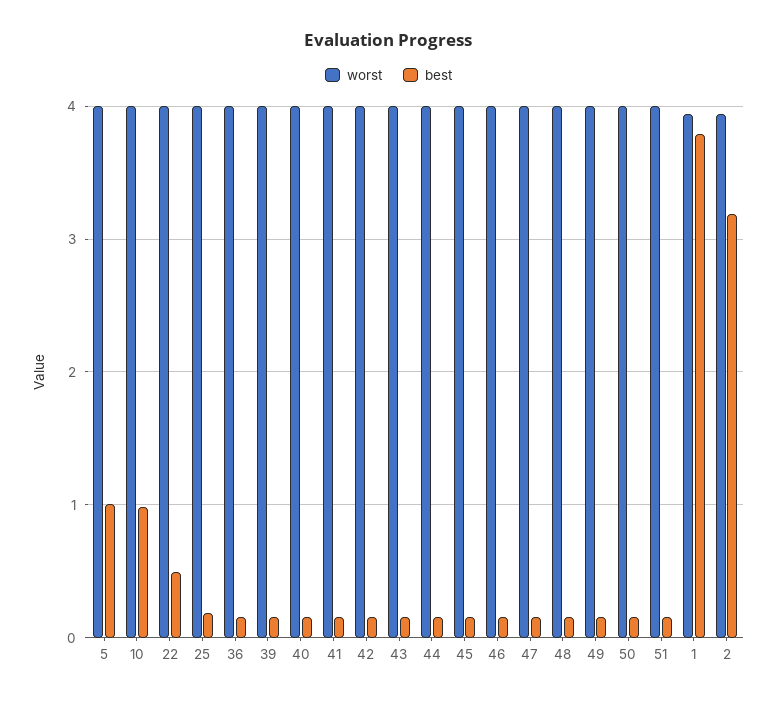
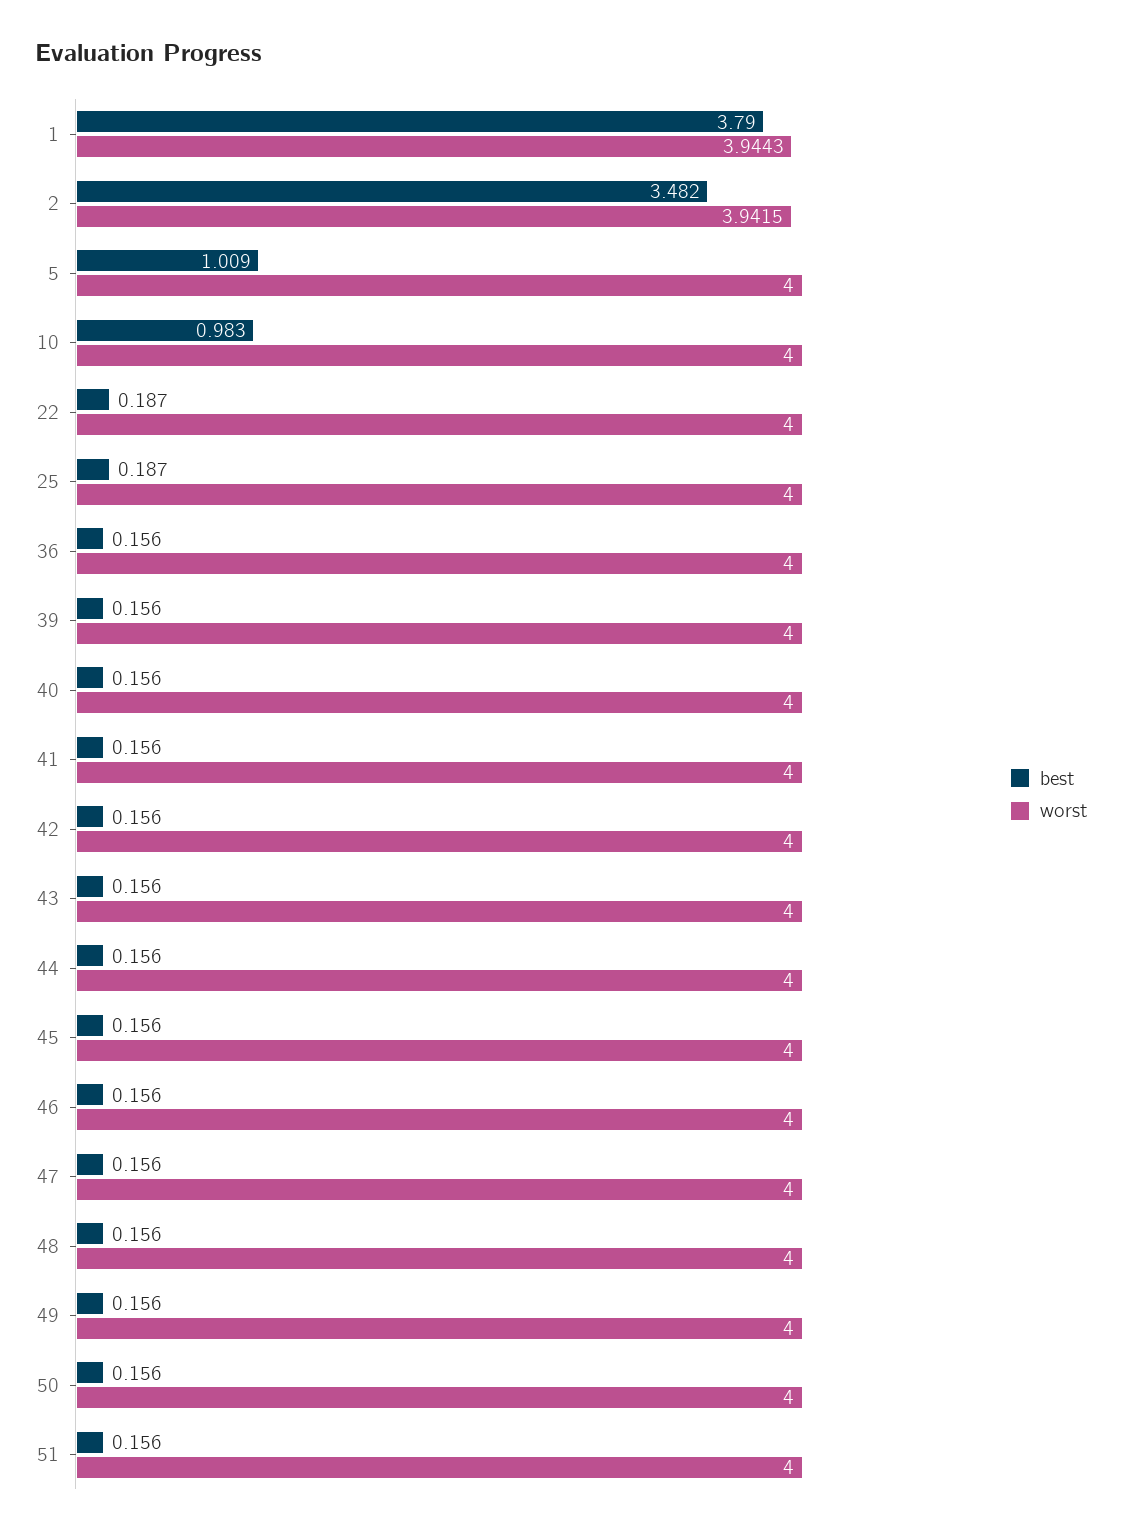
  {
    "worst": {
      "5": 4,
      "10": 4,
      "22": 4,
      "25": 4,
      "36": 4,
      "39": 4,
      "40": 4,
      "41": 4,
      "42": 4,
      "43": 4,
      "44": 4,
      "45": 4,
      "46": 4,
      "47": 4,
      "48": 4,
      "49": 4,
      "50": 4,
      "51": 4,
      "1": 3.9443,
      "2": 3.9415
    },
    "best": {
      "5": 1.009,
      "10": 0.983,
-     "22": 0.5,
+     "22": 0.187,
      "25": 0.187,
      "36": 0.156,
      "39": 0.156,
      "40": 0.156,
      "41": 0.156,
      "42": 0.156,
      "43": 0.156,
      "44": 0.156,
      "45": 0.156,
      "46": 0.156,
      "47": 0.156,
      "48": 0.156,
      "49": 0.156,
      "50": 0.156,
      "51": 0.156,
      "1": 3.79,
-     "2": 3.2
+     "2": 3.482
    }
  }

